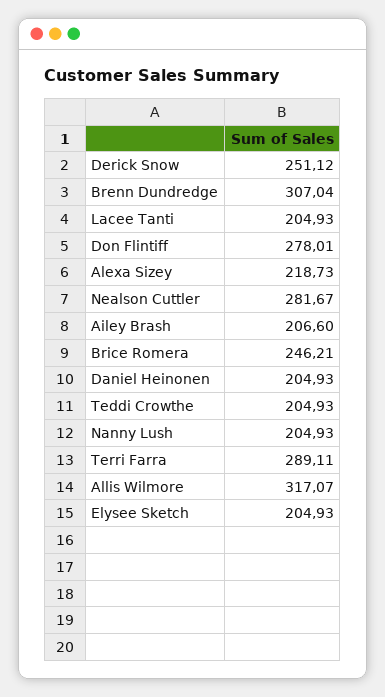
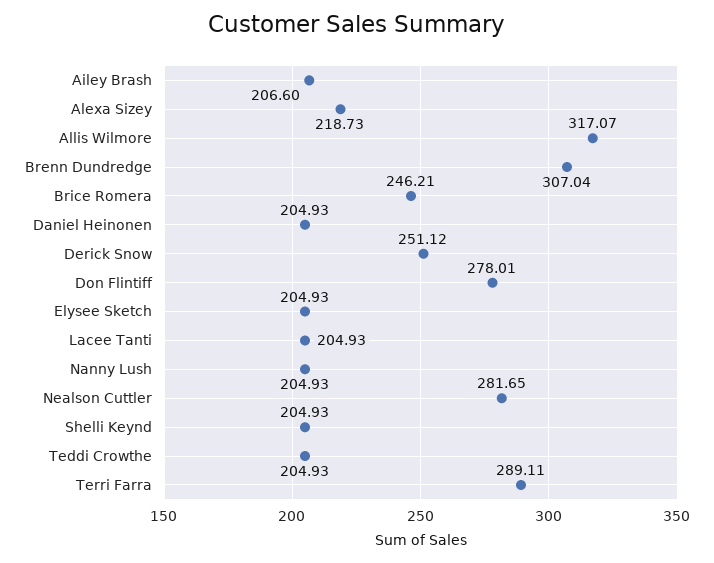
  {
    "Derick Snow": 251.12,
    "Brenn Dundredge": 307.04,
    "Lacee Tanti": 204.93,
    "Don Flintiff": 278.01,
    "Alexa Sizey": 218.73,
-   "Nealson Cuttler": 281.67,
+   "Nealson Cuttler": 281.65,
    "Ailey Brash": 206.6,
    "Brice Romera": 246.21,
    "Daniel Heinonen": 204.93,
    "Teddi Crowthe": 204.93,
    "Nanny Lush": 204.93,
    "Terri Farra": 289.11,
    "Allis Wilmore": 317.07,
-   "Elysee Sketch": 204.93
+   "Elysee Sketch": 204.93,
+   "Shelli Keynd": 204.93
  }

